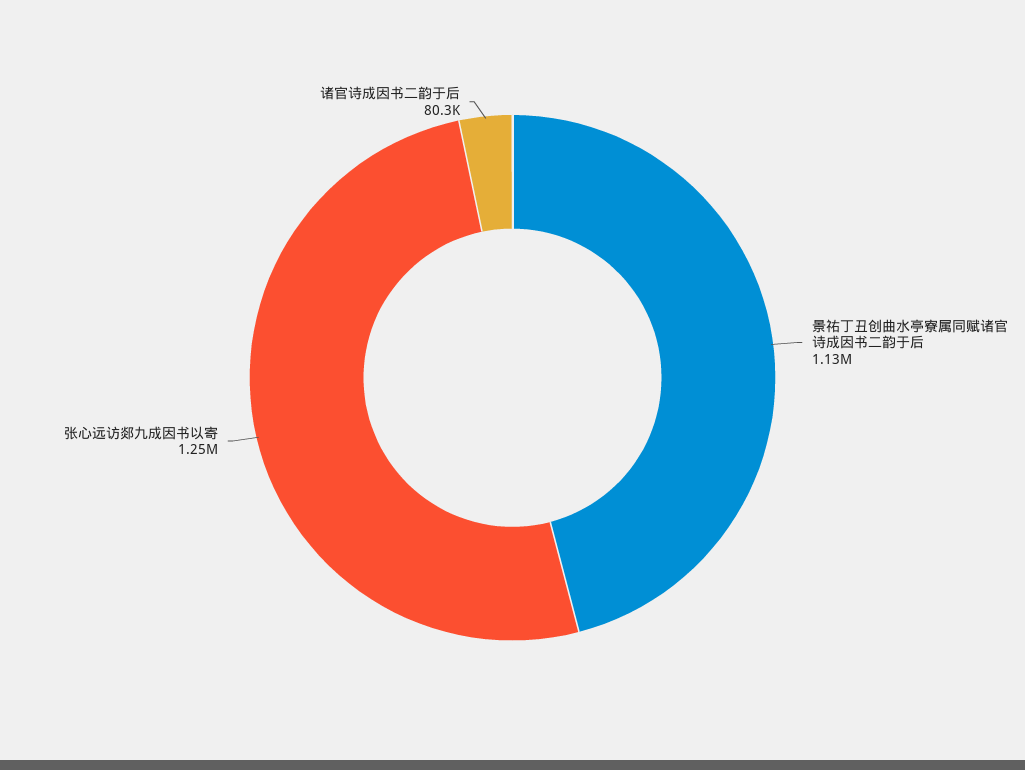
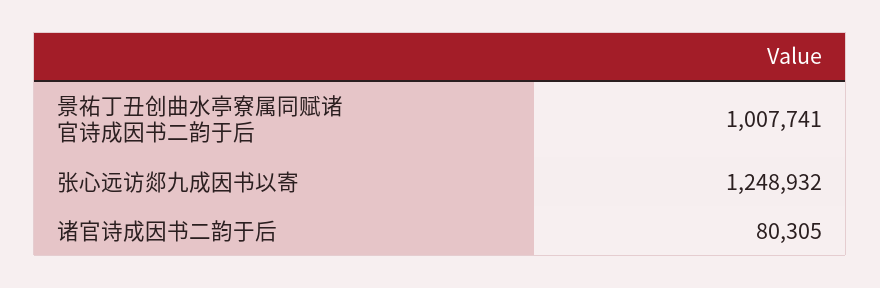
  {
-   "景祐丁丑创曲水亭寮属同赋诸官诗成因书二韵于后": 1130000,
+   "景祐丁丑创曲水亭寮属同赋诸官诗成因书二韵于后": 1007741,
    "张心远访郯九成因书以寄": 1248932,
    "诸官诗成因书二韵于后": 80305
  }

